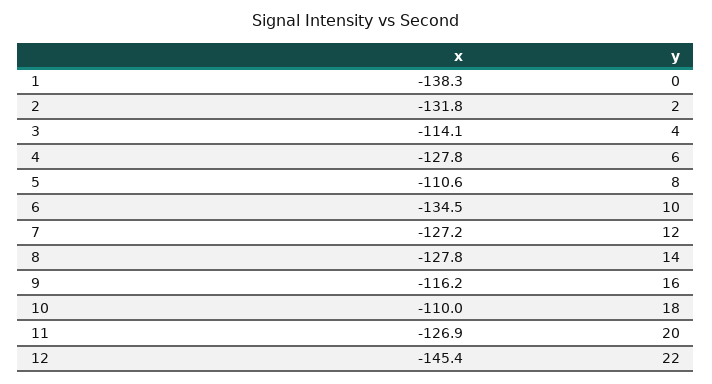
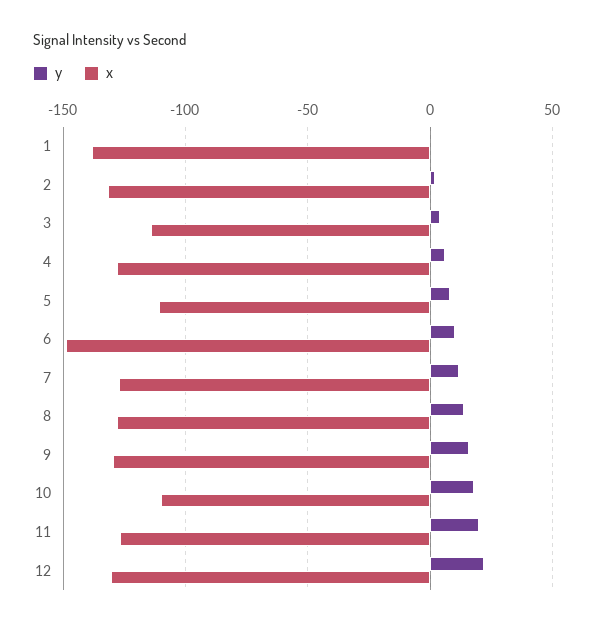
  {
    "x": {
      "1": -138.3,
      "2": -131.8,
      "3": -114.1,
      "4": -127.8,
      "5": -110.6,
-     "6": -134.5,
+     "6": -150,
      "7": -127.2,
      "8": -127.8,
-     "9": -116.2,
+     "9": -130,
      "10": -110,
      "11": -126.9,
-     "12": -145.4
+     "12": -130
    },
    "y": {
      "1": 0,
      "2": 2,
      "3": 4,
      "4": 6,
      "5": 8,
      "6": 10,
      "7": 12,
      "8": 14,
      "9": 16,
      "10": 18,
      "11": 20,
      "12": 22
    }
  }

